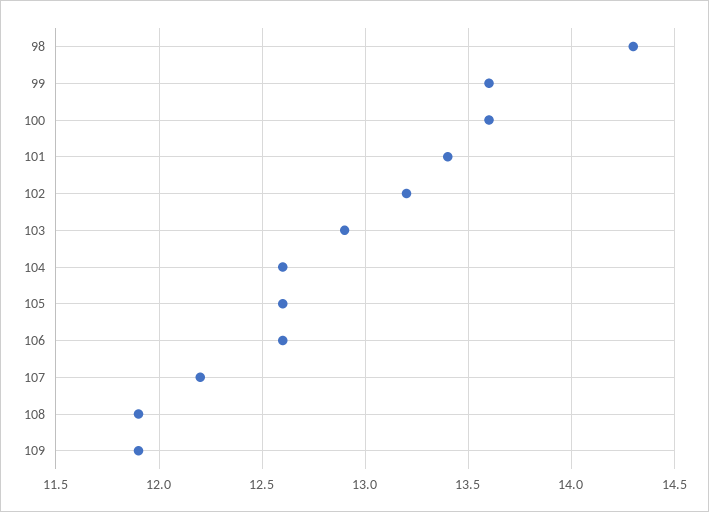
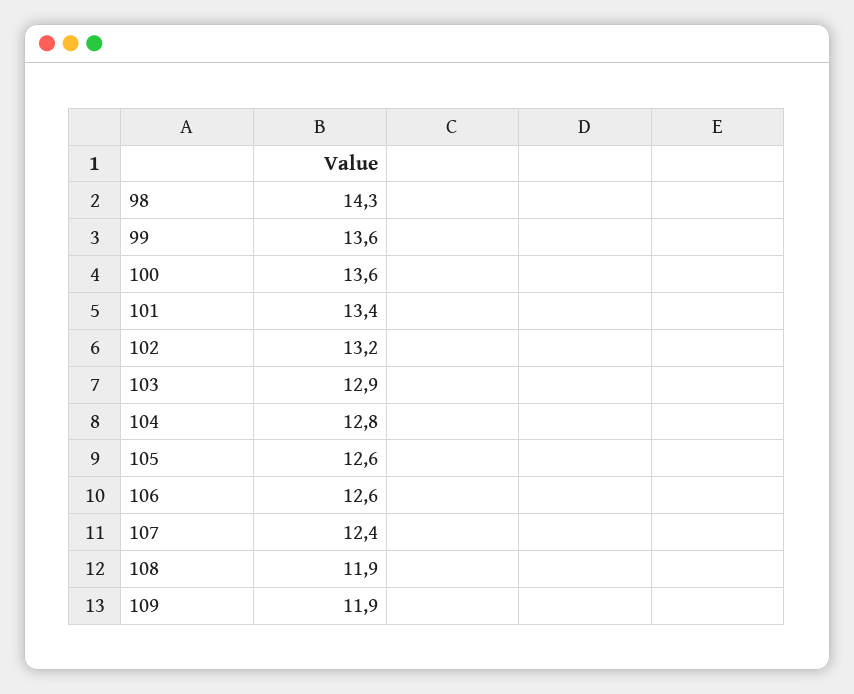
  {
    "98": 14.3,
    "99": 13.6,
    "100": 13.6,
    "101": 13.4,
    "102": 13.2,
    "103": 12.9,
-   "104": 12.6,
+   "104": 12.8,
    "105": 12.6,
    "106": 12.6,
-   "107": 12.2,
+   "107": 12.4,
    "108": 11.9,
    "109": 11.9
  }

